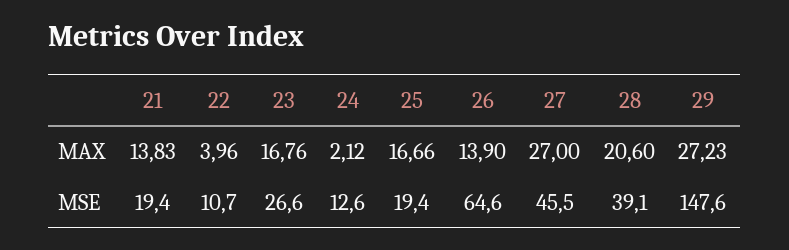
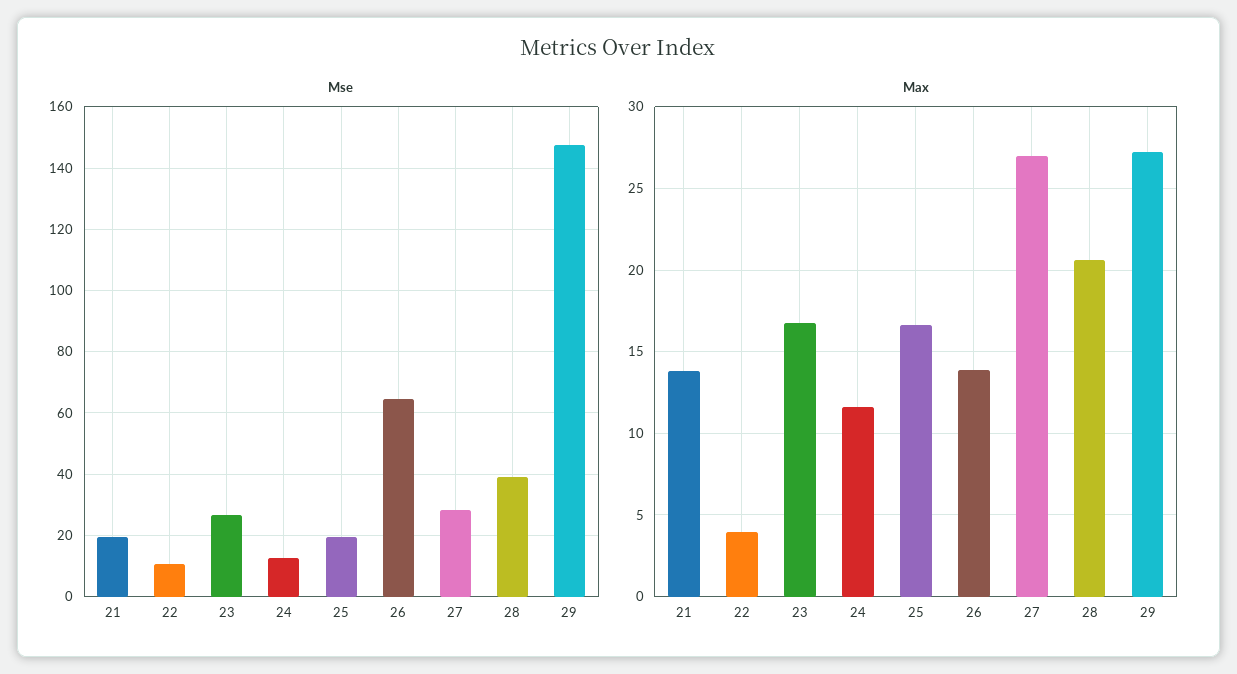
  {
    "MAX": {
      "21": 13.83,
      "22": 3.96,
      "23": 16.76,
-     "24": 2.12,
+     "24": 11.5,
      "25": 16.66,
      "26": 13.9,
      "27": 27,
      "28": 20.6,
      "29": 27.23
    },
    "MSE": {
      "21": 19.4,
      "22": 10.7,
      "23": 26.6,
      "24": 12.6,
      "25": 19.4,
      "26": 64.6,
-     "27": 45.5,
+     "27": 28,
      "28": 39.1,
      "29": 147.6
    }
  }

